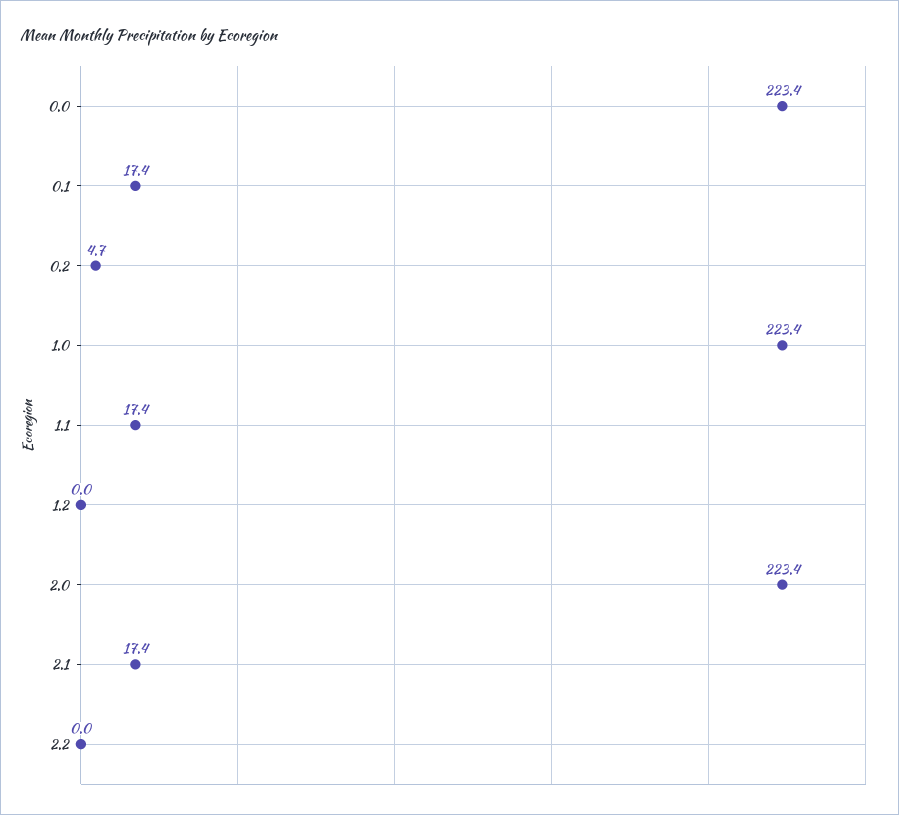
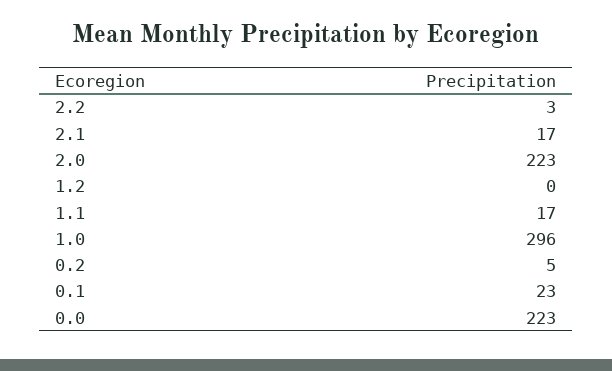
  {
    "0.0": 223.4,
-   "0.1": 17.4,
+   "0.1": 23,
    "0.2": 4.7,
-   "1.0": 223.4,
+   "1.0": 296,
    "1.1": 17.4,
    "1.2": 0,
    "2.0": 223.4,
    "2.1": 17.4,
-   "2.2": 0
+   "2.2": 3
  }

